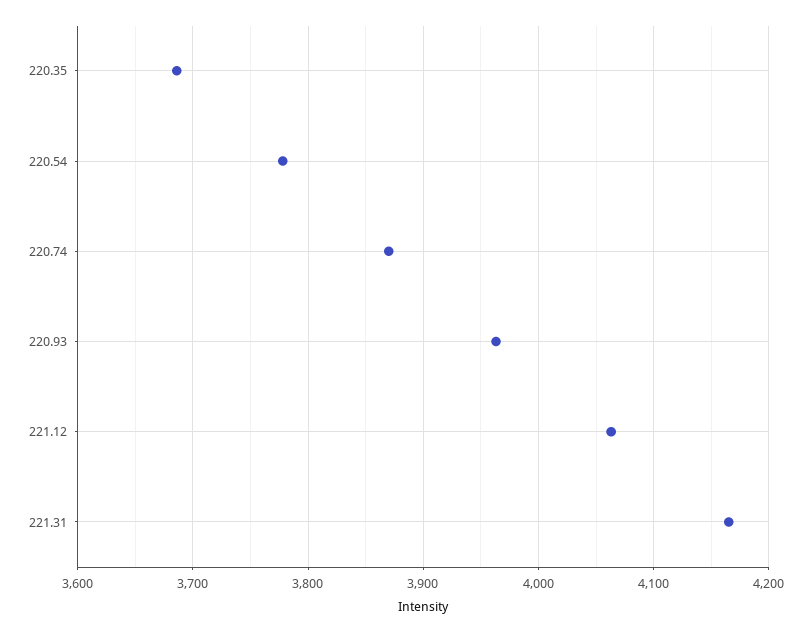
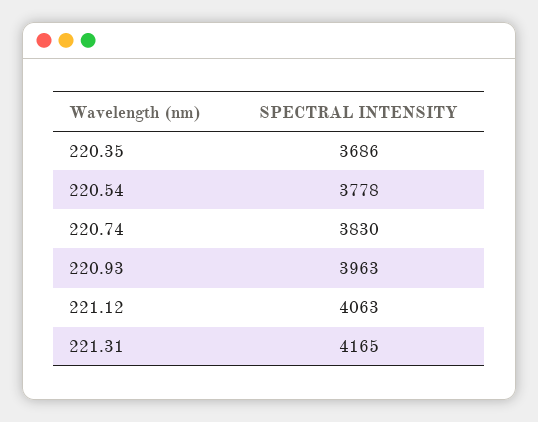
  {
    "220.35": 3686,
    "220.54": 3778,
-   "220.74": 3870,
+   "220.74": 3830,
    "220.93": 3963,
    "221.12": 4063,
    "221.31": 4165
  }

